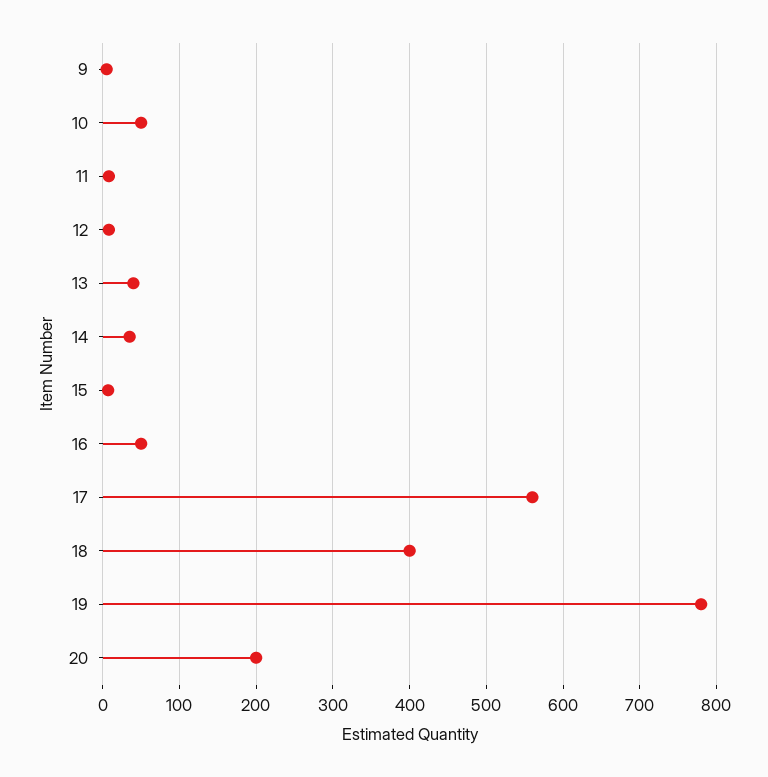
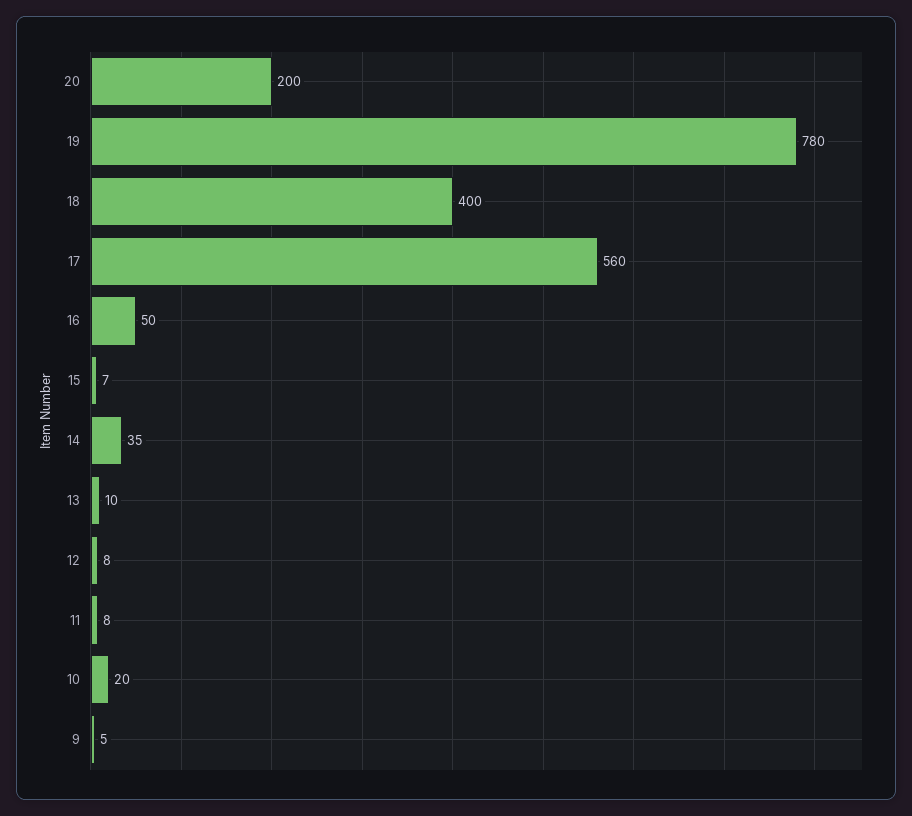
  {
    "9": 5,
-   "10": 50,
+   "10": 20,
    "11": 8,
    "12": 8,
-   "13": 40,
+   "13": 10,
    "14": 35,
    "15": 7,
    "16": 50,
    "17": 560,
    "18": 400,
    "19": 780,
    "20": 200
  }

